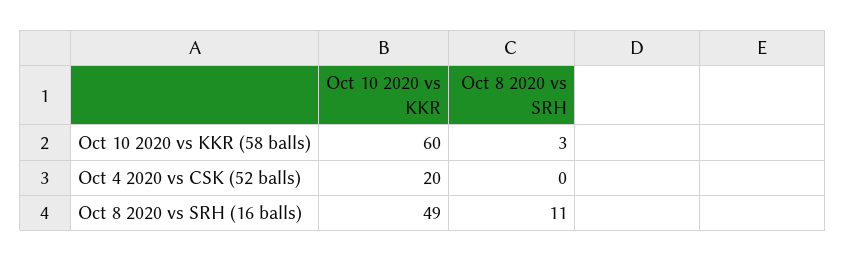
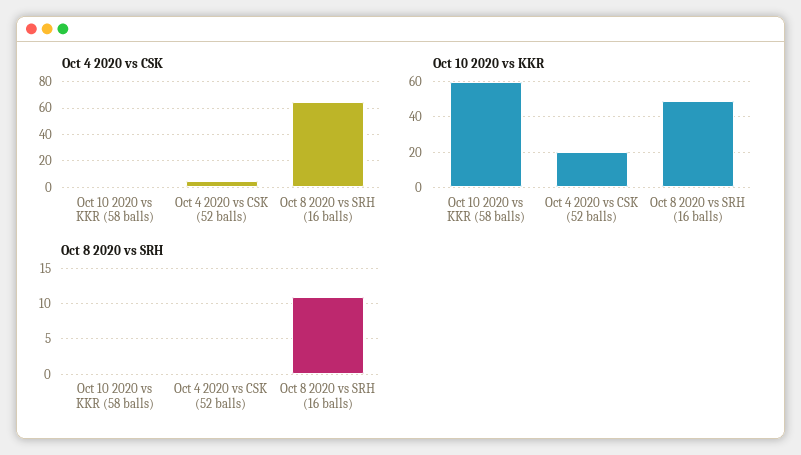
  {
    "Oct 10 2020 vs KKR": {
      "Oct 10 2020 vs KKR (58 balls)": 60,
      "Oct 4 2020 vs CSK (52 balls)": 20,
      "Oct 8 2020 vs SRH (16 balls)": 49
    },
    "Oct 8 2020 vs SRH": {
-     "Oct 10 2020 vs KKR (58 balls)": 3,
+     "Oct 10 2020 vs KKR (58 balls)": 0,
      "Oct 4 2020 vs CSK (52 balls)": 0,
      "Oct 8 2020 vs SRH (16 balls)": 11
-   }
+   },
+   "Oct 4 2020 vs CSK": {
+     "Oct 10 2020 vs KKR (58 balls)": 0,
+     "Oct 4 2020 vs CSK (52 balls)": 5,
+     "Oct 8 2020 vs SRH (16 balls)": 65
+   }
  }

